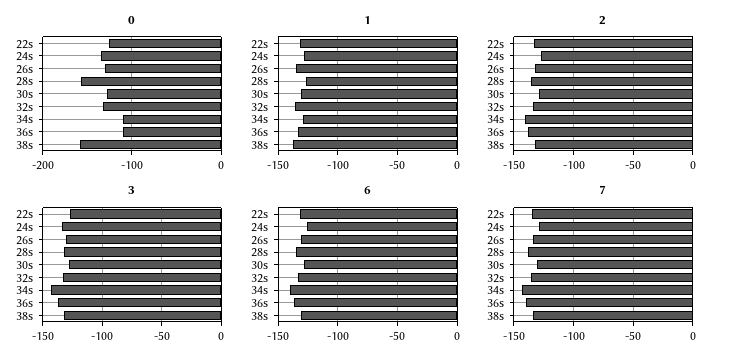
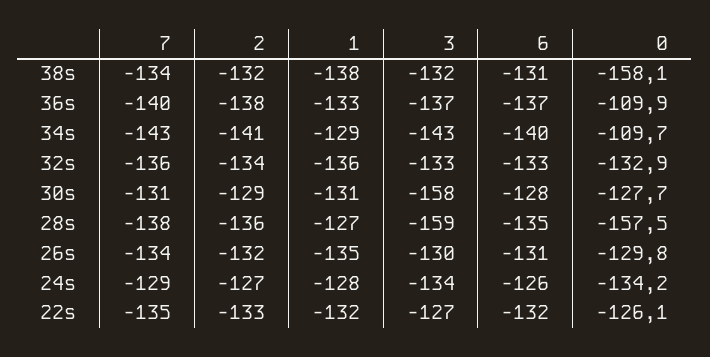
  {
    "0": {
      "22s": -126.1,
      "24s": -134.2,
      "26s": -129.8,
      "28s": -157.5,
      "30s": -127.7,
      "32s": -132.9,
      "34s": -109.7,
      "36s": -109.9,
      "38s": -158.1
    },
    "1": {
      "22s": -132,
      "24s": -128,
      "26s": -135,
      "28s": -127,
      "30s": -131,
      "32s": -136,
      "34s": -129,
      "36s": -133,
      "38s": -138
    },
    "2": {
      "22s": -133,
      "24s": -127,
      "26s": -132,
      "28s": -136,
      "30s": -129,
      "32s": -134,
      "34s": -141,
      "36s": -138,
      "38s": -132
    },
    "3": {
      "22s": -127,
      "24s": -134,
      "26s": -130,
-     "28s": -130,
+     "28s": -159,
-     "30s": -130,
+     "30s": -158,
      "32s": -133,
      "34s": -143,
      "36s": -137,
      "38s": -132
    },
    "6": {
      "22s": -132,
      "24s": -126,
      "26s": -131,
      "28s": -135,
      "30s": -128,
      "32s": -133,
      "34s": -140,
      "36s": -137,
      "38s": -131
    },
    "7": {
      "22s": -135,
      "24s": -129,
      "26s": -134,
      "28s": -138,
      "30s": -131,
      "32s": -136,
      "34s": -143,
      "36s": -140,
      "38s": -134
    }
  }

